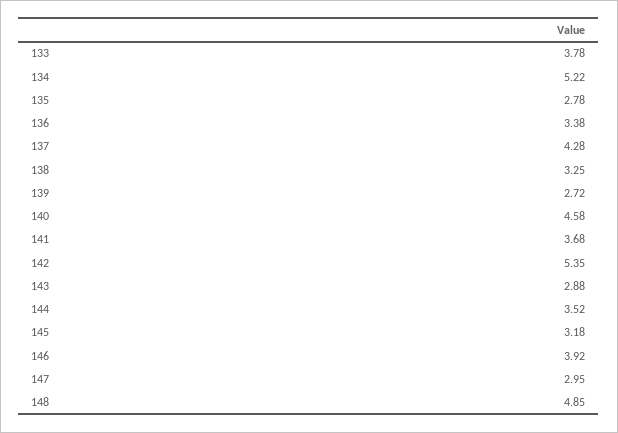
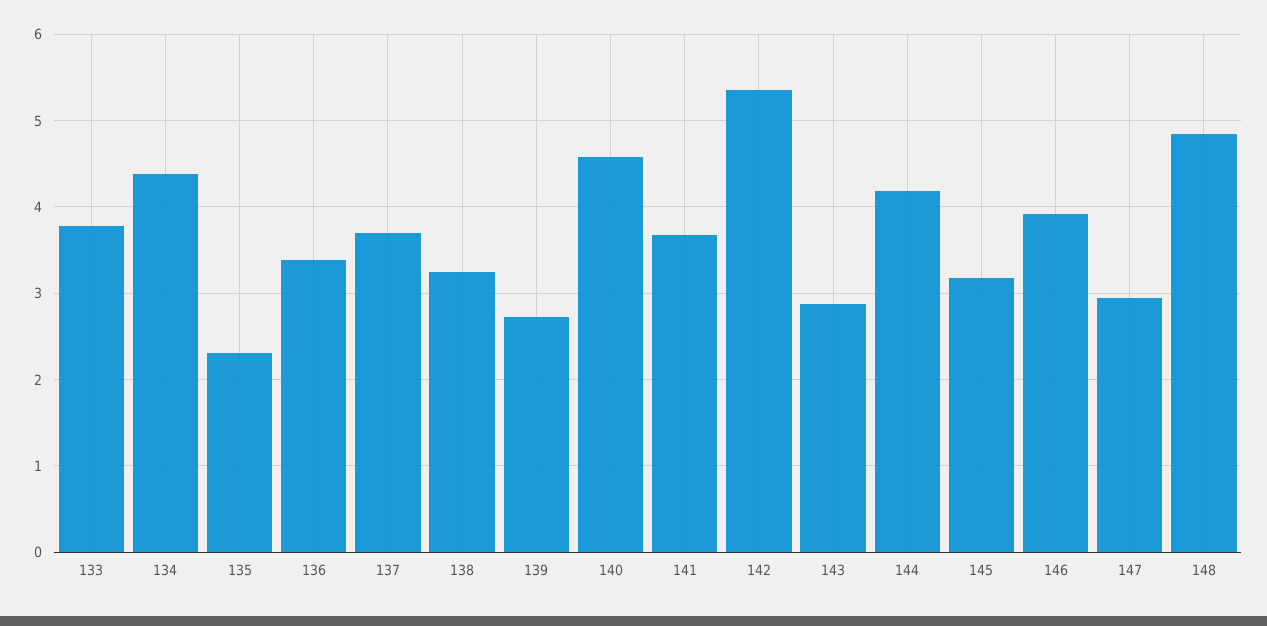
  {
    "133": 3.78,
-   "134": 5.22,
+   "134": 4.4,
-   "135": 2.78,
+   "135": 2.3,
    "136": 3.38,
-   "137": 4.28,
+   "137": 3.7,
    "138": 3.25,
    "139": 2.72,
    "140": 4.58,
    "141": 3.68,
    "142": 5.35,
    "143": 2.88,
-   "144": 3.52,
+   "144": 4.2,
    "145": 3.18,
    "146": 3.92,
    "147": 2.95,
    "148": 4.85
  }

